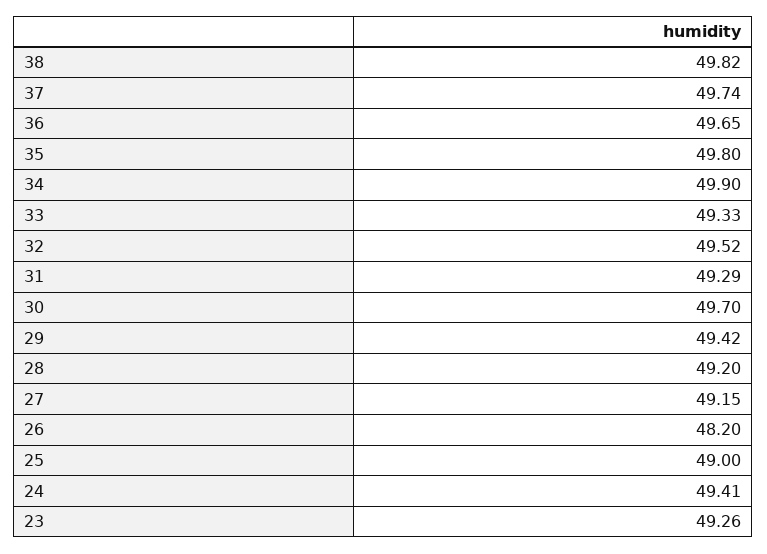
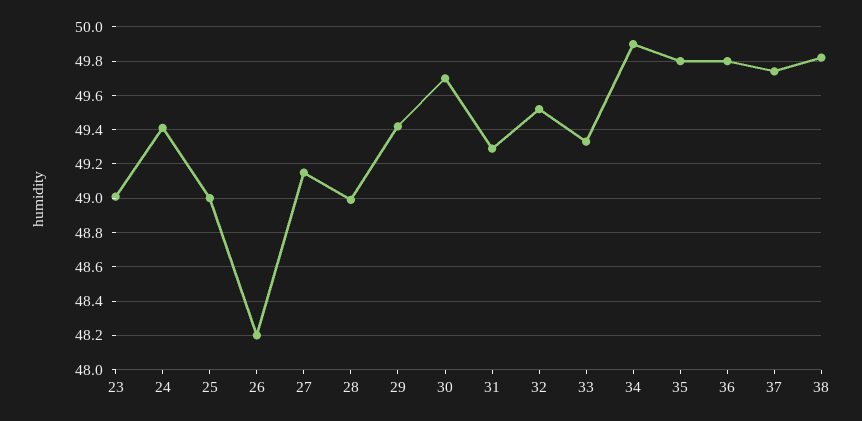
  {
    "38": 49.82,
    "37": 49.74,
-   "36": 49.65,
+   "36": 49.8,
    "35": 49.8,
    "34": 49.9,
    "33": 49.33,
    "32": 49.52,
    "31": 49.29,
    "30": 49.7,
    "29": 49.42,
-   "28": 49.2,
+   "28": 49,
    "27": 49.15,
    "26": 48.2,
    "25": 49,
    "24": 49.41,
-   "23": 49.26
+   "23": 49
  }

